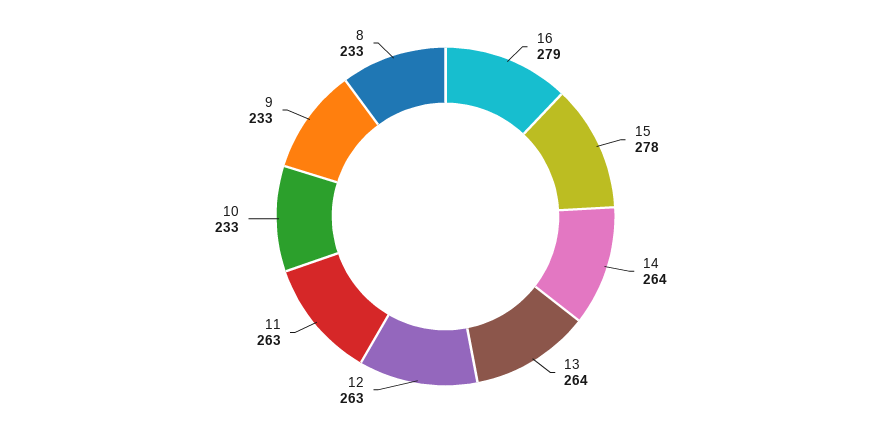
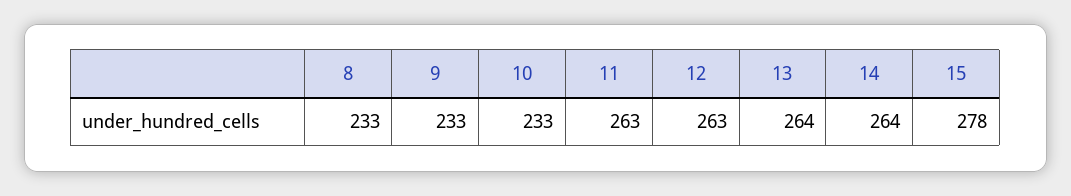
  {
-   "16": 279,
    "15": 278,
    "14": 264,
    "13": 264,
    "12": 263,
    "11": 263,
    "10": 233,
    "9": 233,
    "8": 233
  }

